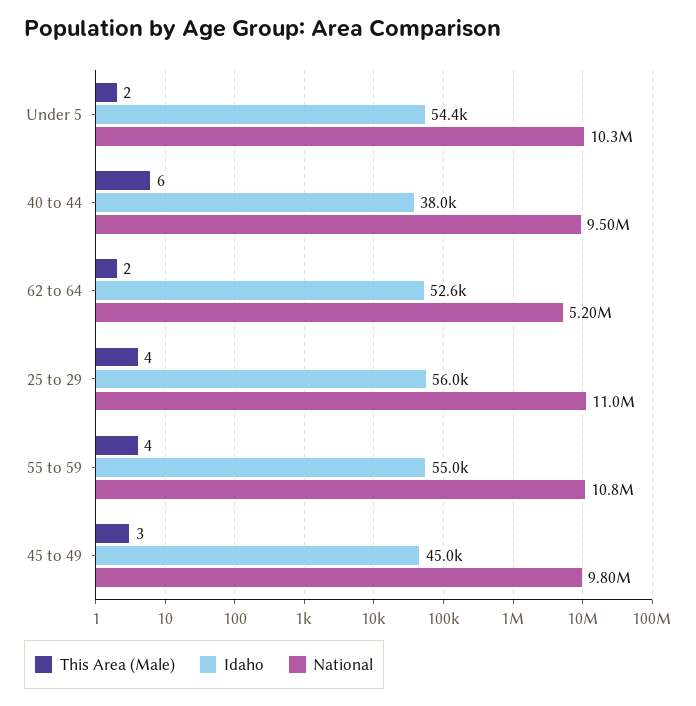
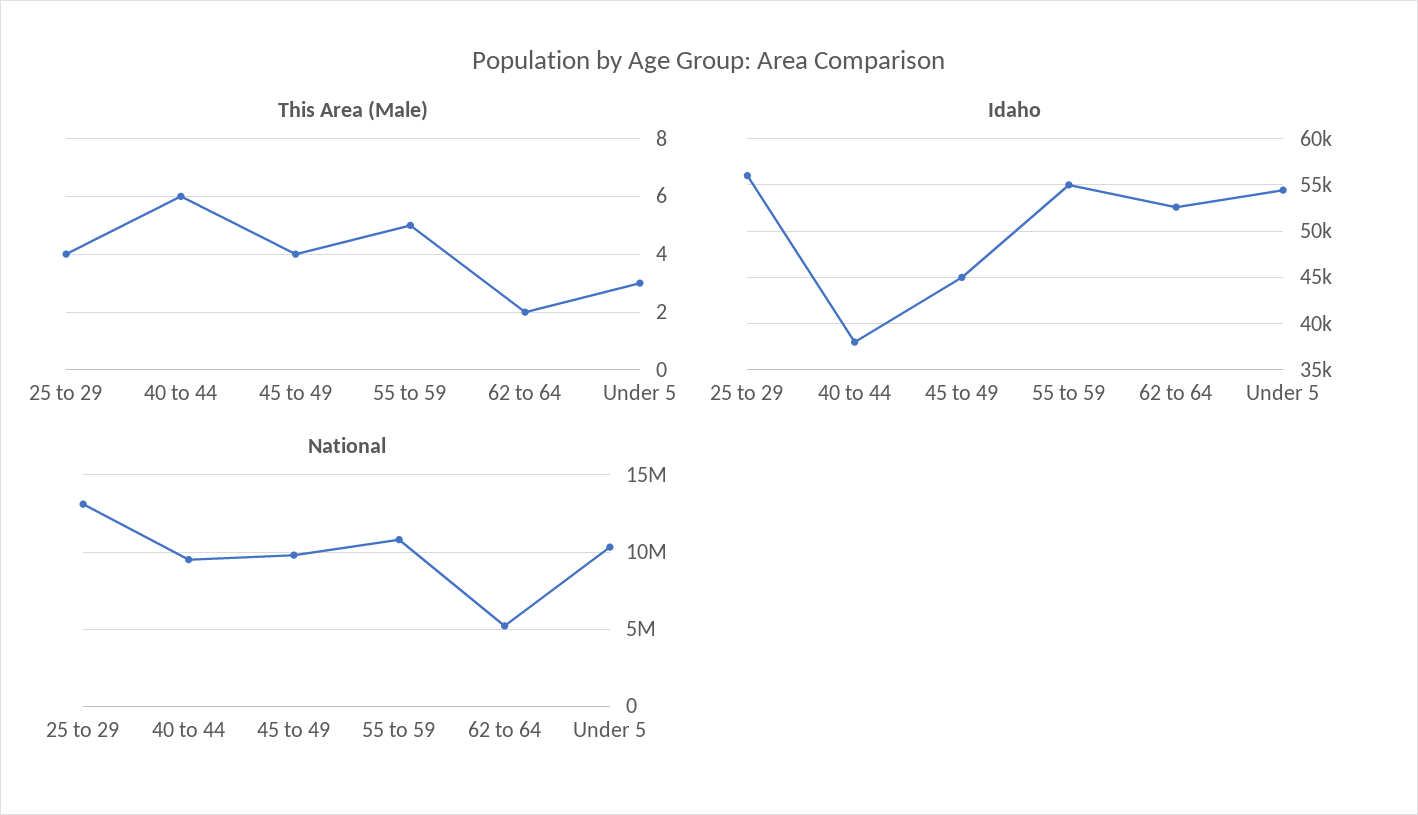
  {
    "This Area (Male)": {
-     "Under 5": 2,
+     "Under 5": 3,
      "40 to 44": 6,
      "62 to 64": 2,
      "25 to 29": 4,
-     "55 to 59": 4,
+     "55 to 59": 5,
-     "45 to 49": 3
+     "45 to 49": 4
    },
    "Idaho": {
      "Under 5": 54400,
      "40 to 44": 38000,
      "62 to 64": 52600,
      "25 to 29": 56000,
      "55 to 59": 55000,
      "45 to 49": 45000
    },
    "National": {
      "Under 5": 10300000,
      "40 to 44": 9500000,
      "62 to 64": 5200000,
-     "25 to 29": 11000000,
+     "25 to 29": 13000000,
      "55 to 59": 10800000,
      "45 to 49": 9800000
    }
  }

